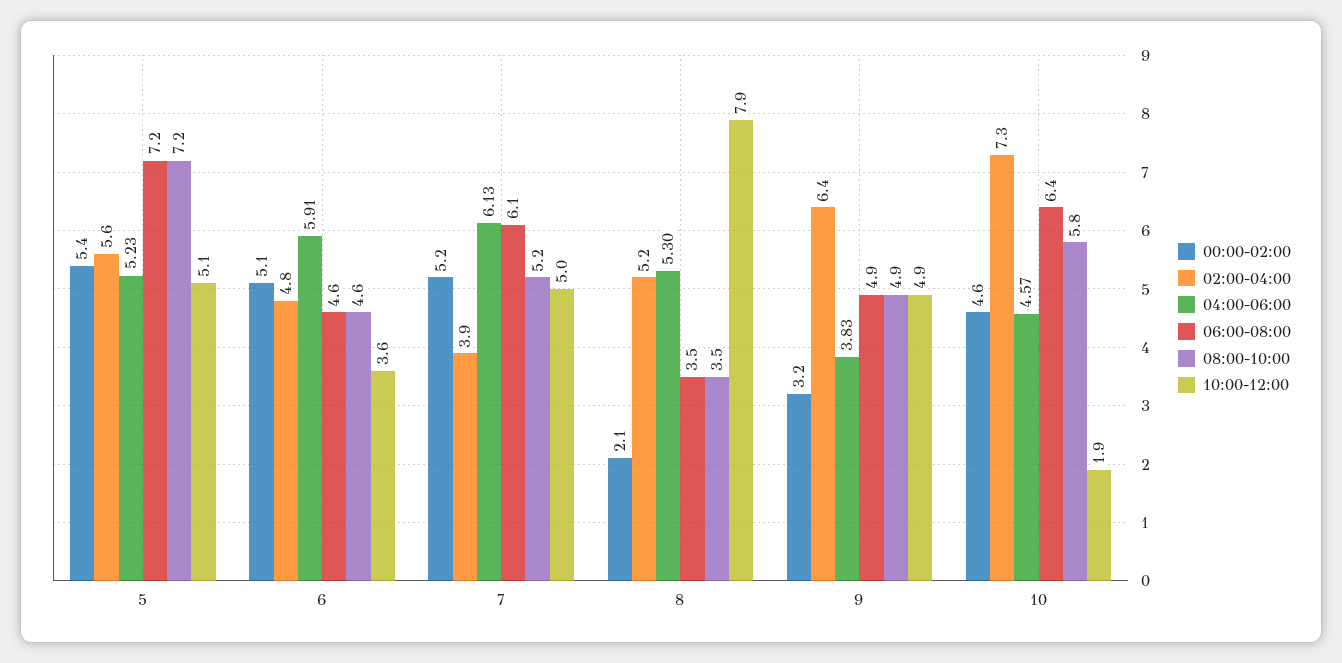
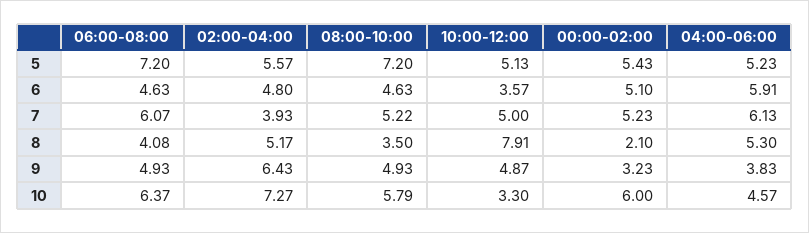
  {
    "00:00-02:00": {
      "5": 5.43,
      "6": 5.1,
      "7": 5.23,
      "8": 2.1,
      "9": 3.23,
-     "10": 4.6
+     "10": 6
    },
    "02:00-04:00": {
      "5": 5.57,
      "6": 4.8,
      "7": 3.93,
      "8": 5.17,
      "9": 6.43,
      "10": 7.27
    },
    "04:00-06:00": {
      "5": 5.23,
      "6": 5.91,
      "7": 6.13,
      "8": 5.3,
      "9": 3.83,
      "10": 4.57
    },
    "06:00-08:00": {
      "5": 7.2,
      "6": 4.63,
      "7": 6.07,
-     "8": 3.5,
+     "8": 4.08,
      "9": 4.93,
      "10": 6.37
    },
    "08:00-10:00": {
      "5": 7.2,
      "6": 4.63,
      "7": 5.22,
      "8": 3.5,
      "9": 4.93,
      "10": 5.79
    },
    "10:00-12:00": {
      "5": 5.13,
      "6": 3.57,
      "7": 5,
      "8": 7.91,
      "9": 4.87,
-     "10": 1.9
+     "10": 3.3
    }
  }

